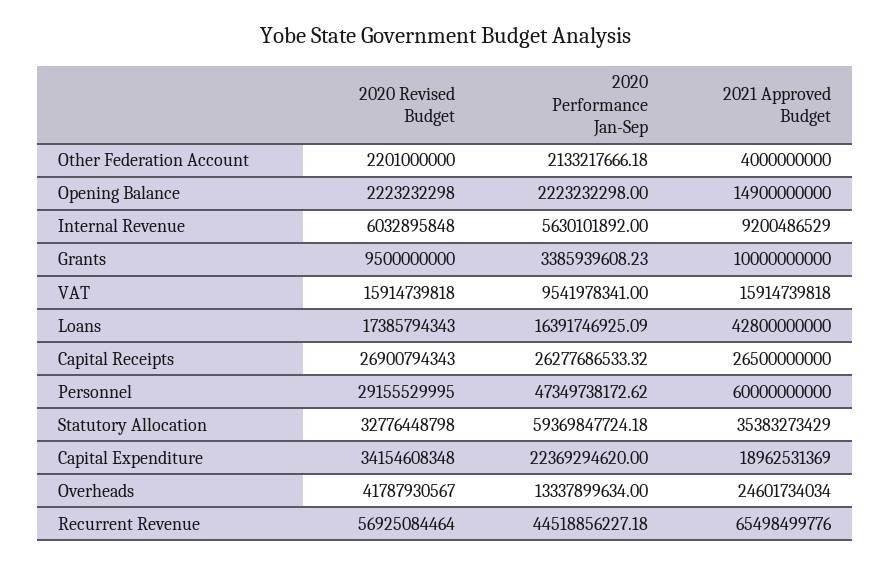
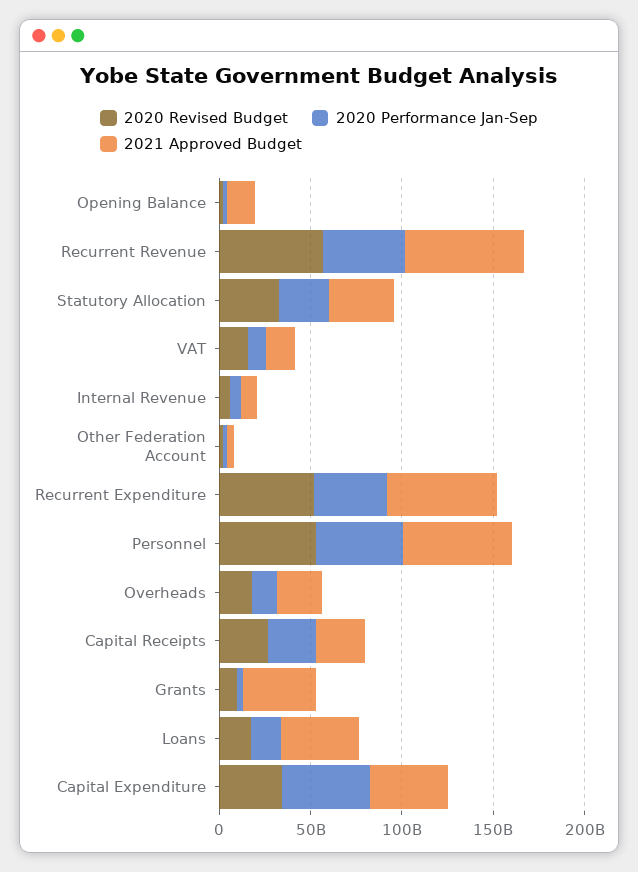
  {
    "2020 Revised Budget": {
      "Other Federation Account": 2201000000,
      "Opening Balance": 2223232298,
      "Internal Revenue": 6032895848,
      "Grants": 9500000000,
      "VAT": 15914739818,
      "Loans": 17385794343,
      "Capital Receipts": 26900794343,
-     "Personnel": 29155529995,
+     "Personnel": 50000000000,
      "Statutory Allocation": 32776448798,
      "Capital Expenditure": 34154608348,
-     "Overheads": 41787930567,
+     "Overheads": 20000000000,
-     "Recurrent Revenue": 56925084464
+     "Recurrent Revenue": 56925084464,
+     "Recurrent Expenditure": 50000000000
    },
    "2020 Performance Jan-Sep": {
      "Other Federation Account": 2133217666.18,
      "Opening Balance": 2223232298,
      "Internal Revenue": 5630101892,
      "Grants": 3385939608.23,
      "VAT": 9541978341,
      "Loans": 16391746925.09,
      "Capital Receipts": 26277686533.32,
      "Personnel": 47349738172.62,
-     "Statutory Allocation": 59369847724.18,
+     "Statutory Allocation": 30000000000,
-     "Capital Expenditure": 22369294620,
+     "Capital Expenditure": 50000000000,
      "Overheads": 13337899634,
-     "Recurrent Revenue": 44518856227.18
+     "Recurrent Revenue": 44518856227.18,
+     "Recurrent Expenditure": 40000000000
    },
    "2021 Approved Budget": {
      "Other Federation Account": 4000000000,
      "Opening Balance": 14900000000,
      "Internal Revenue": 9200486529,
-     "Grants": 10000000000,
+     "Grants": 40000000000,
      "VAT": 15914739818,
      "Loans": 42800000000,
      "Capital Receipts": 26500000000,
      "Personnel": 60000000000,
      "Statutory Allocation": 35383273429,
-     "Capital Expenditure": 18962531369,
+     "Capital Expenditure": 40000000000,
      "Overheads": 24601734034,
-     "Recurrent Revenue": 65498499776
+     "Recurrent Revenue": 65498499776,
+     "Recurrent Expenditure": 60000000000
    }
  }

